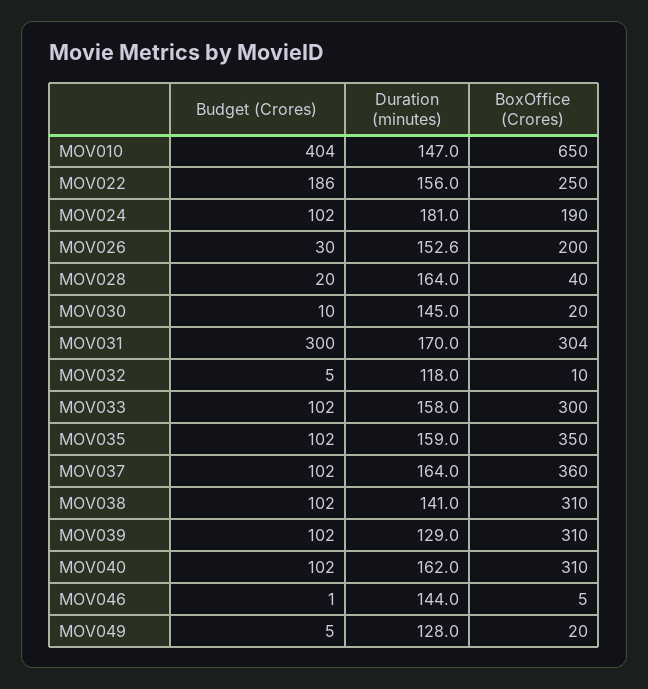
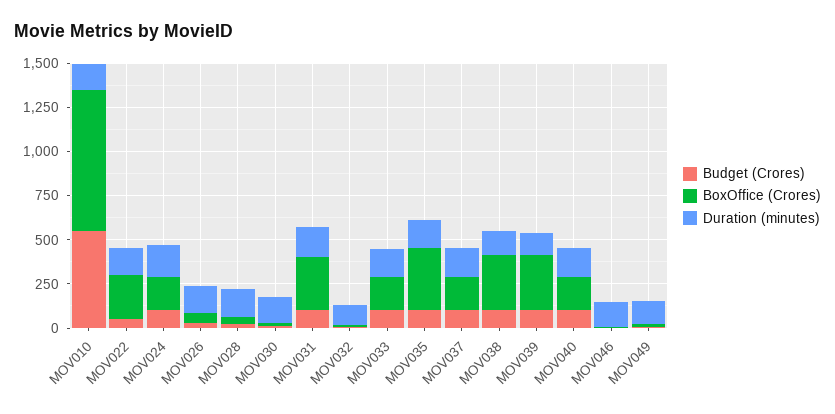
  {
    "Budget (Crores)": {
-     "MOV010": 404,
+     "MOV010": 550,
-     "MOV022": 186,
+     "MOV022": 50,
      "MOV024": 102,
      "MOV026": 30,
      "MOV028": 20,
      "MOV030": 10,
-     "MOV031": 300,
+     "MOV031": 100,
      "MOV032": 5,
      "MOV033": 102,
      "MOV035": 102,
      "MOV037": 102,
      "MOV038": 102,
      "MOV039": 102,
      "MOV040": 102,
      "MOV046": 1,
      "MOV049": 5
    },
    "Duration (minutes)": {
      "MOV010": 147,
      "MOV022": 156,
      "MOV024": 181,
      "MOV026": 152.6,
      "MOV028": 164,
      "MOV030": 145,
      "MOV031": 170,
      "MOV032": 118,
      "MOV033": 158,
      "MOV035": 159,
      "MOV037": 164,
      "MOV038": 141,
      "MOV039": 129,
      "MOV040": 162,
      "MOV046": 144,
      "MOV049": 128
    },
    "BoxOffice (Crores)": {
-     "MOV010": 650,
+     "MOV010": 800,
      "MOV022": 250,
      "MOV024": 190,
-     "MOV026": 200,
+     "MOV026": 50,
      "MOV028": 40,
      "MOV030": 20,
      "MOV031": 304,
      "MOV032": 10,
-     "MOV033": 300,
+     "MOV033": 200,
      "MOV035": 350,
-     "MOV037": 360,
+     "MOV037": 200,
      "MOV038": 310,
      "MOV039": 310,
-     "MOV040": 310,
+     "MOV040": 200,
      "MOV046": 5,
      "MOV049": 20
    }
  }

